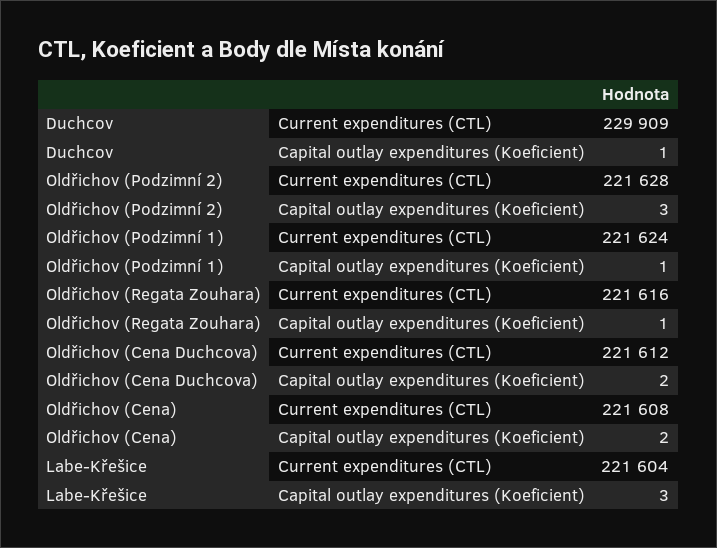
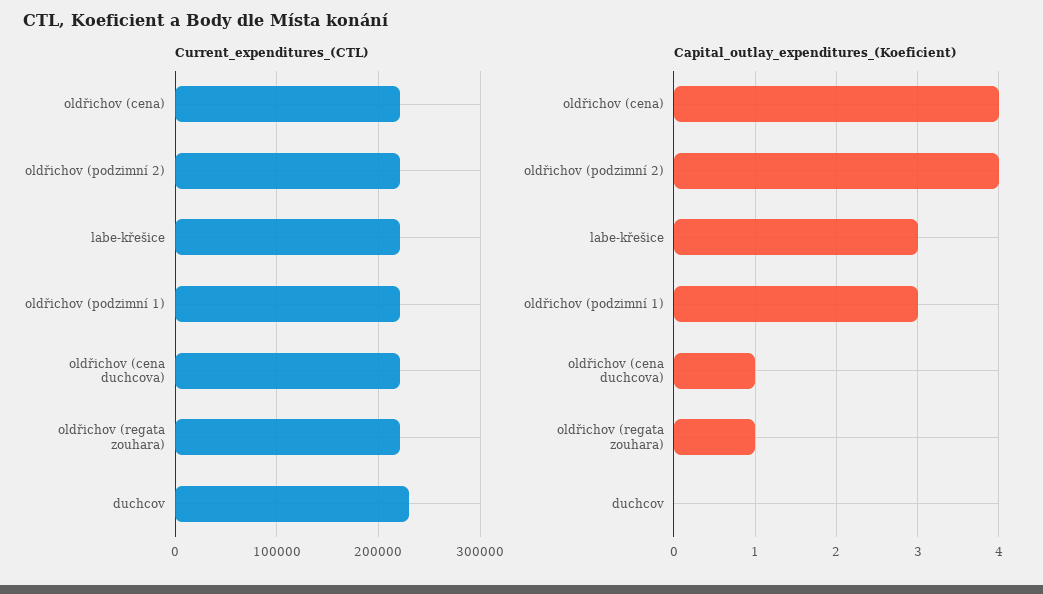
  {
    "Current expenditures (CTL)": {
      "Duchcov": 229909,
      "Oldřichov (Podzimní 2)": 221628,
      "Oldřichov (Podzimní 1)": 221624,
      "Oldřichov (Regata Zouhara)": 221616,
      "Oldřichov (Cena Duchcova)": 221612,
      "Oldřichov (Cena)": 221608,
      "Labe-Křešice": 221604
    },
    "Capital outlay expenditures (Koeficient)": {
-     "Duchcov": 1,
+     "Duchcov": 0,
-     "Oldřichov (Podzimní 2)": 3,
+     "Oldřichov (Podzimní 2)": 4,
-     "Oldřichov (Podzimní 1)": 1,
+     "Oldřichov (Podzimní 1)": 3,
      "Oldřichov (Regata Zouhara)": 1,
-     "Oldřichov (Cena Duchcova)": 2,
+     "Oldřichov (Cena Duchcova)": 1,
-     "Oldřichov (Cena)": 2,
+     "Oldřichov (Cena)": 4,
      "Labe-Křešice": 3
    }
  }

